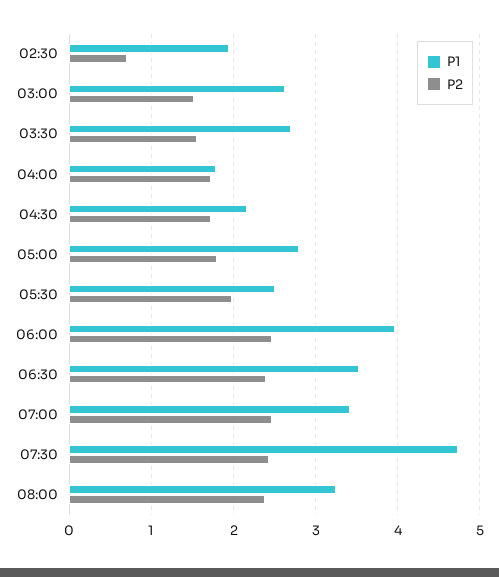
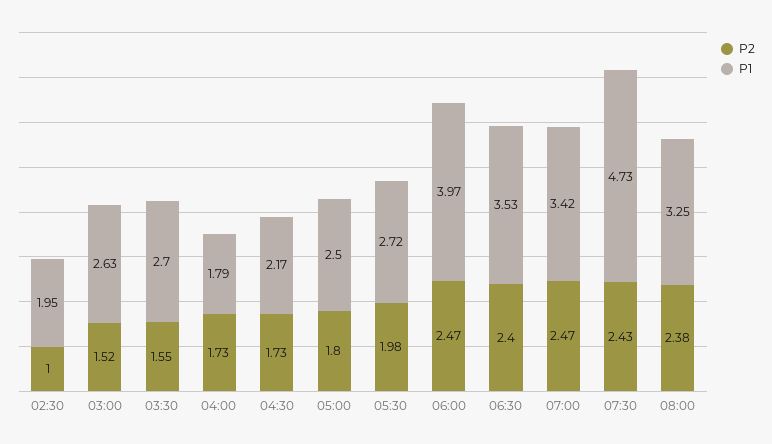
  {
    "P1": {
      "02:30": 1.95,
      "03:00": 2.63,
      "03:30": 2.7,
      "04:00": 1.79,
      "04:30": 2.17,
-     "05:00": 2.8,
+     "05:00": 2.5,
-     "05:30": 2.5,
+     "05:30": 2.72,
      "06:00": 3.97,
      "06:30": 3.53,
      "07:00": 3.42,
      "07:30": 4.73,
      "08:00": 3.25
    },
    "P2": {
-     "02:30": 0.7,
+     "02:30": 1,
      "03:00": 1.52,
      "03:30": 1.55,
      "04:00": 1.73,
      "04:30": 1.73,
      "05:00": 1.8,
      "05:30": 1.98,
      "06:00": 2.47,
      "06:30": 2.4,
      "07:00": 2.47,
      "07:30": 2.43,
      "08:00": 2.38
    }
  }

